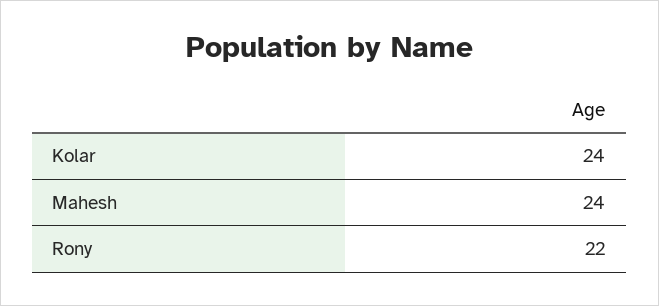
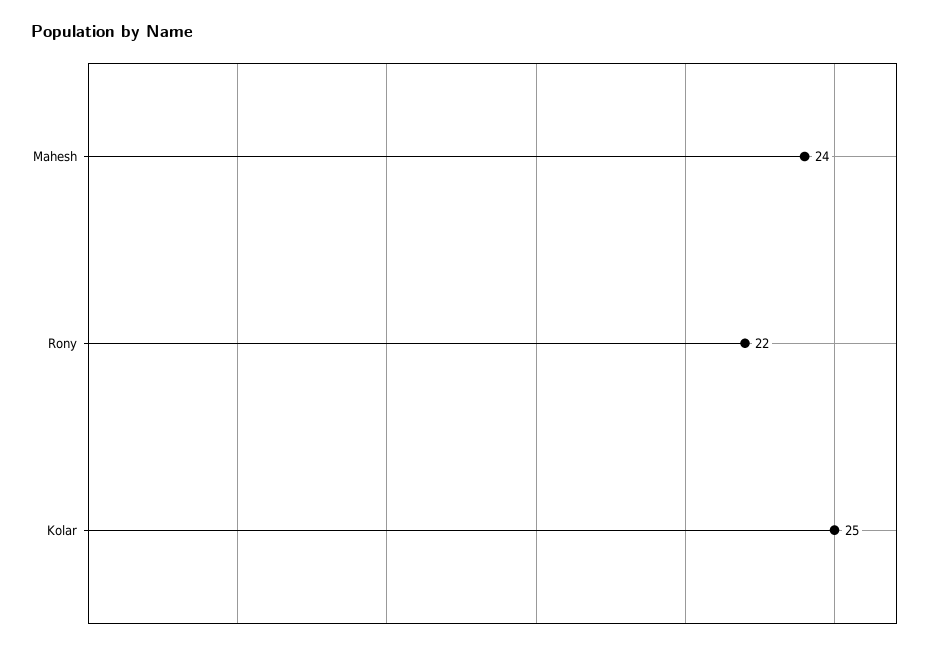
  {
-   "Kolar": 24,
+   "Kolar": 25,
    "Mahesh": 24,
    "Rony": 22
  }

